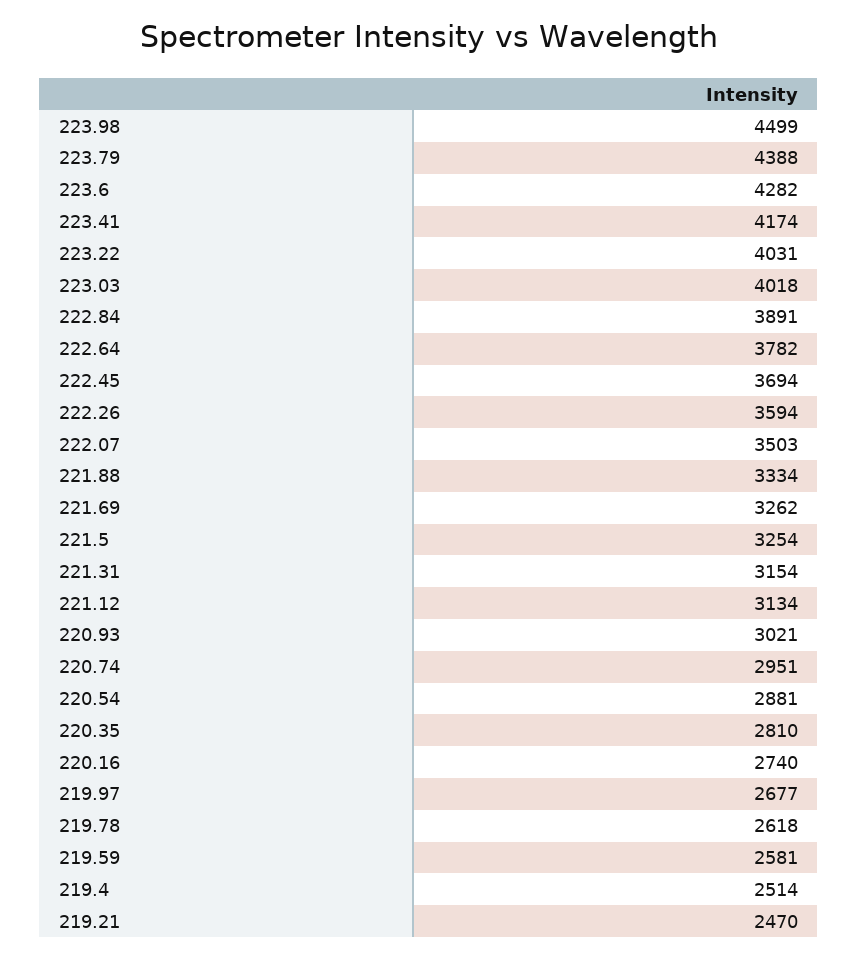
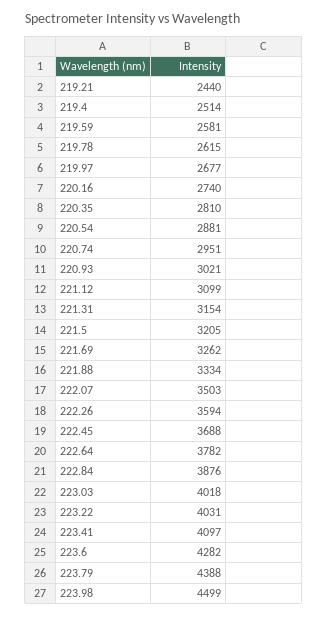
  {
    "223.98": 4499,
    "223.79": 4388,
    "223.6": 4282,
-   "223.41": 4174,
+   "223.41": 4097,
    "223.22": 4031,
    "223.03": 4018,
-   "222.84": 3891,
+   "222.84": 3876,
    "222.64": 3782,
-   "222.45": 3694,
+   "222.45": 3688,
    "222.26": 3594,
    "222.07": 3503,
    "221.88": 3334,
    "221.69": 3262,
-   "221.5": 3254,
+   "221.5": 3205,
    "221.31": 3154,
-   "221.12": 3134,
+   "221.12": 3099,
    "220.93": 3021,
    "220.74": 2951,
    "220.54": 2881,
    "220.35": 2810,
    "220.16": 2740,
    "219.97": 2677,
-   "219.78": 2618,
+   "219.78": 2615,
    "219.59": 2581,
    "219.4": 2514,
-   "219.21": 2470
+   "219.21": 2440
  }

